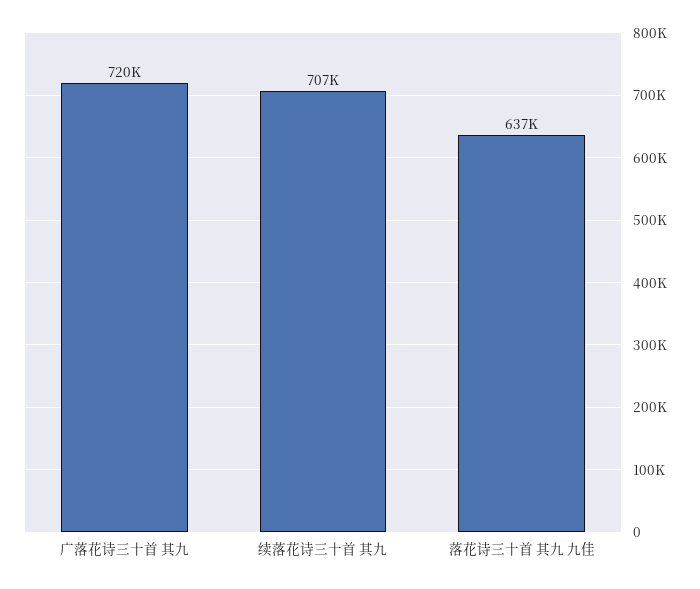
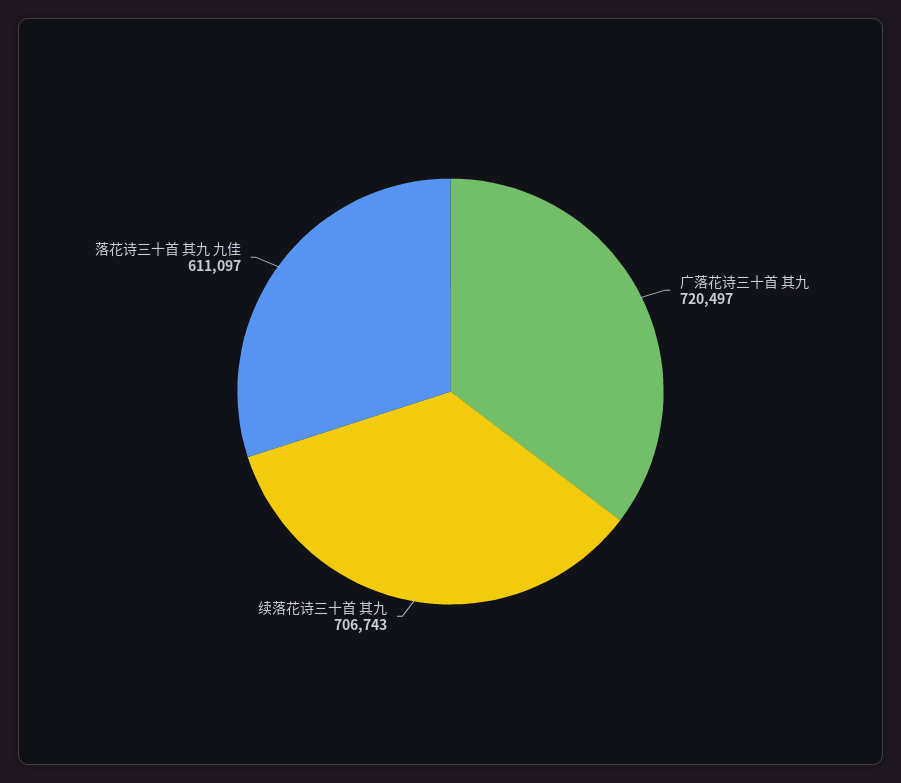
  {
    "广落花诗三十首 其九": 720497,
    "续落花诗三十首 其九": 706743,
-   "落花诗三十首 其九 九佳": 637000
+   "落花诗三十首 其九 九佳": 611097
  }

